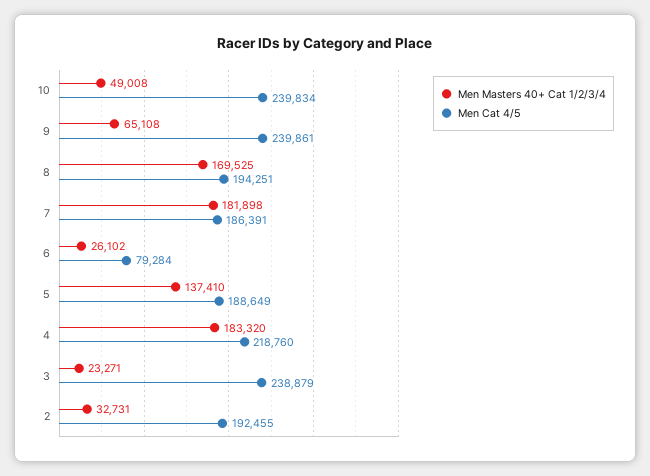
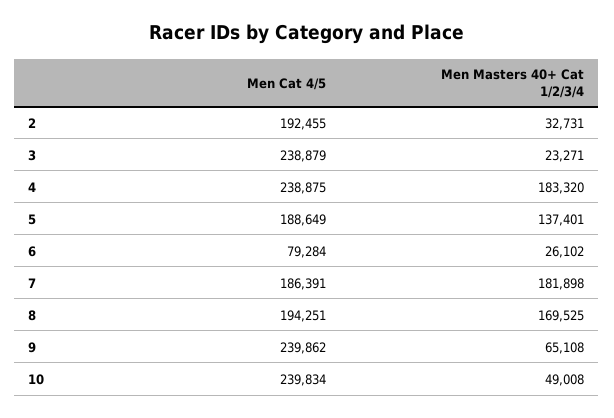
  {
    "Men Masters 40+ Cat 1/2/3/4": {
      "10": 49008,
      "9": 65108,
      "8": 169525,
      "7": 181898,
      "6": 26102,
-     "5": 137410,
+     "5": 137401,
      "4": 183320,
      "3": 23271,
      "2": 32731
    },
    "Men Cat 4/5": {
      "10": 239834,
-     "9": 239861,
+     "9": 239862,
      "8": 194251,
      "7": 186391,
      "6": 79284,
      "5": 188649,
-     "4": 218760,
+     "4": 238875,
      "3": 238879,
      "2": 192455
    }
  }

